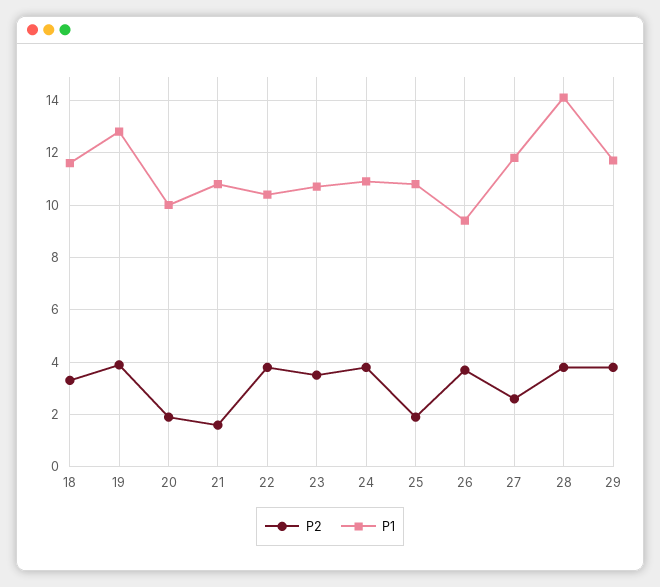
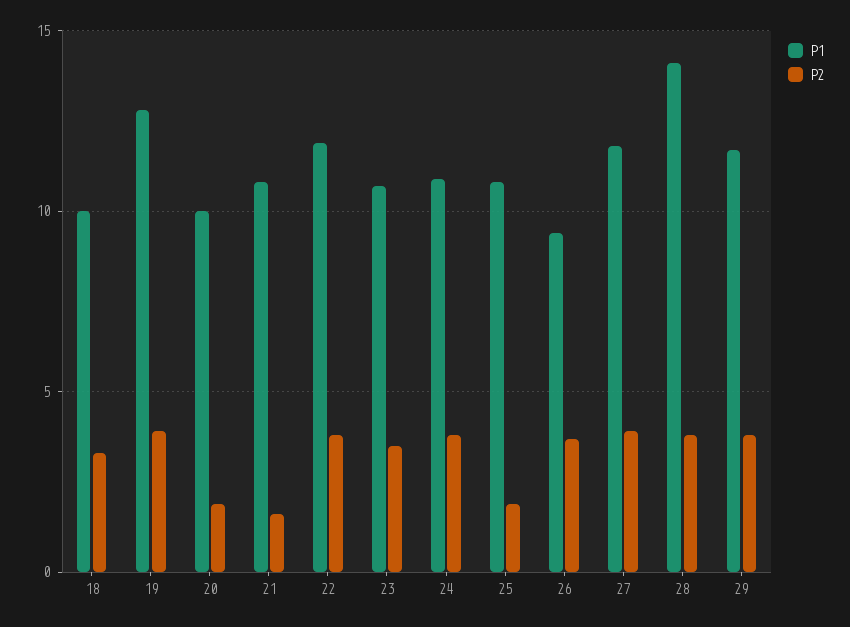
  {
    "P2": {
      "18": 3.5,
      "19": 4,
      "20": 2,
      "21": 1.5,
      "22": 4,
      "23": 3.5,
      "24": 4,
      "25": 2,
      "26": 3.5,
-     "27": 2.5,
+     "27": 4,
      "28": 4,
      "29": 4
    },
    "P1": {
-     "18": 11.5,
+     "18": 10,
      "19": 13,
      "20": 10,
      "21": 11,
-     "22": 10.5,
+     "22": 12,
      "23": 10.5,
      "24": 11,
      "25": 11,
      "26": 9.5,
      "27": 12,
      "28": 14,
      "29": 11.5
    }
  }

